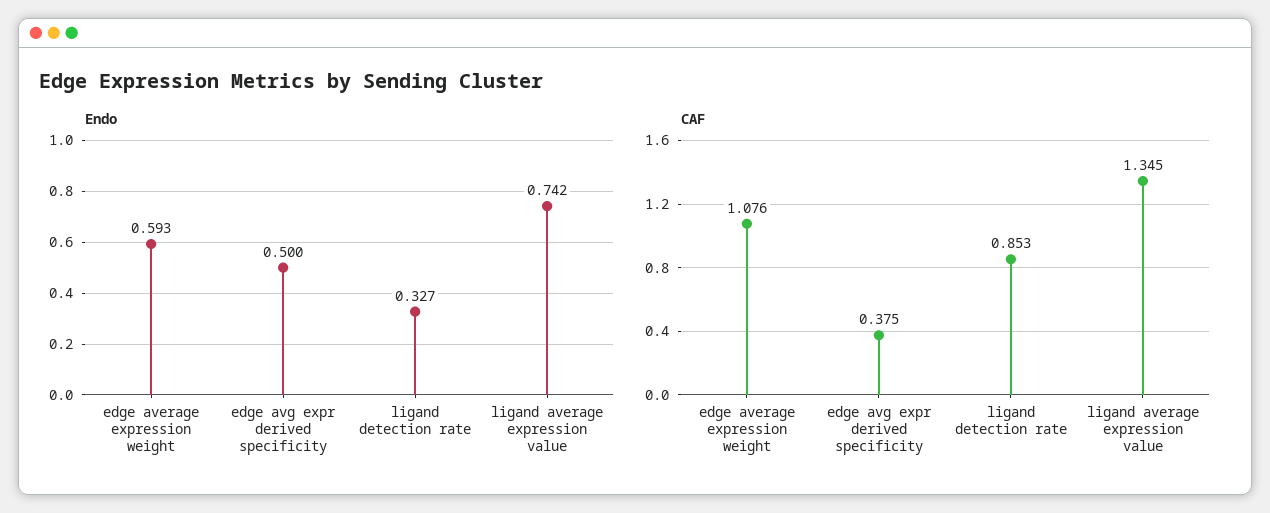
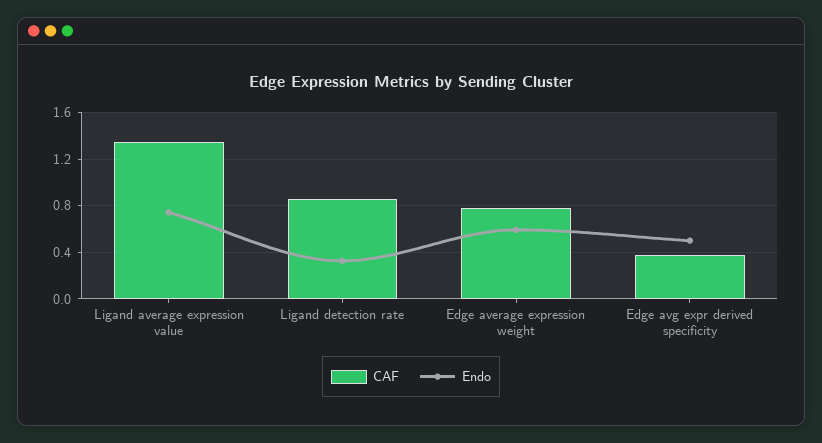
  {
    "Endo": {
      "edge average expression weight": 0.593,
      "edge avg expr derived specificity": 0.5,
      "ligand detection rate": 0.327,
      "ligand average expression value": 0.742
    },
    "CAF": {
-     "edge average expression weight": 1.076,
+     "edge average expression weight": 0.8,
      "edge avg expr derived specificity": 0.375,
      "ligand detection rate": 0.853,
      "ligand average expression value": 1.345
    }
  }

